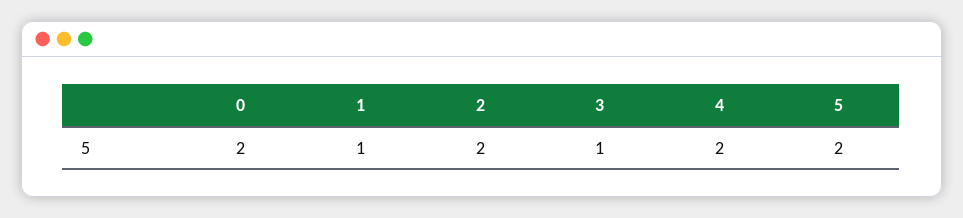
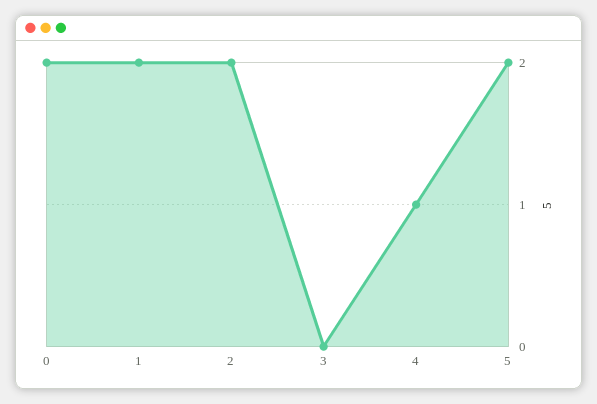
  {
    "0": 2,
-   "1": 1,
+   "1": 2,
    "2": 2,
-   "3": 1,
+   "3": 0,
-   "4": 2,
+   "4": 1,
    "5": 2
  }

